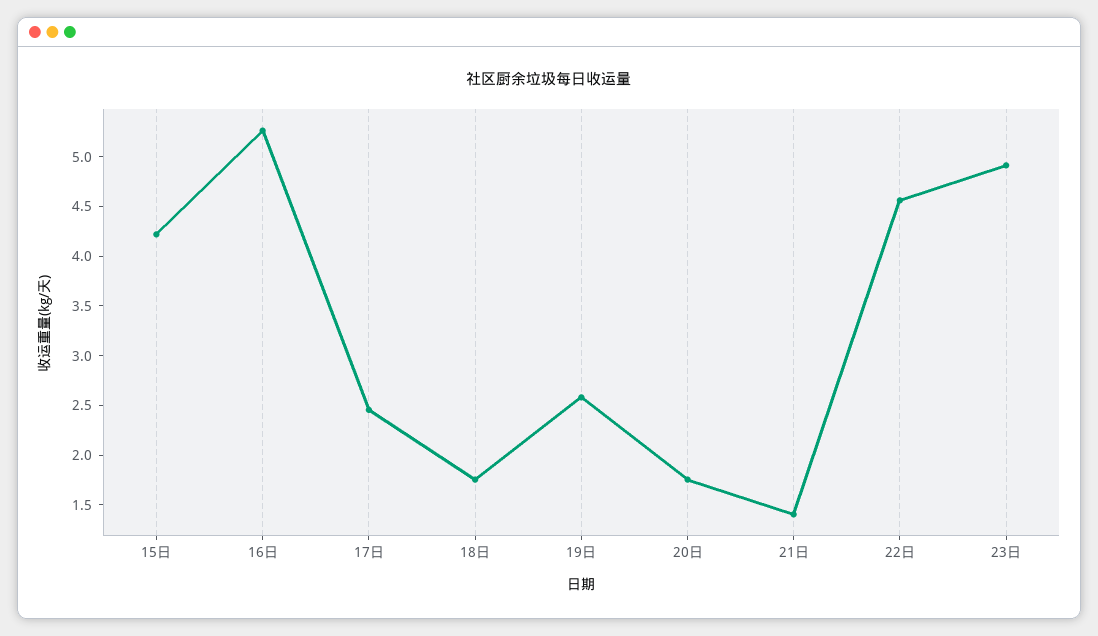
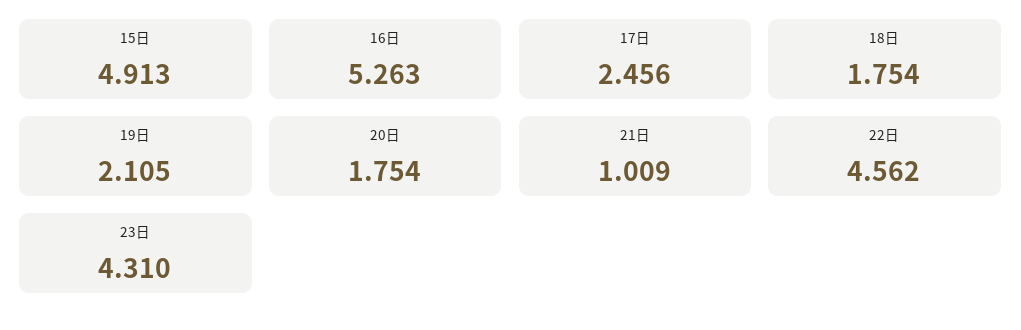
  {
-   "15日": 4.2,
+   "15日": 4.913,
    "16日": 5.263,
    "17日": 2.456,
    "18日": 1.754,
-   "19日": 2.6,
+   "19日": 2.105,
    "20日": 1.754,
-   "21日": 1.4,
+   "21日": 1.009,
    "22日": 4.562,
-   "23日": 4.9
+   "23日": 4.31
  }

